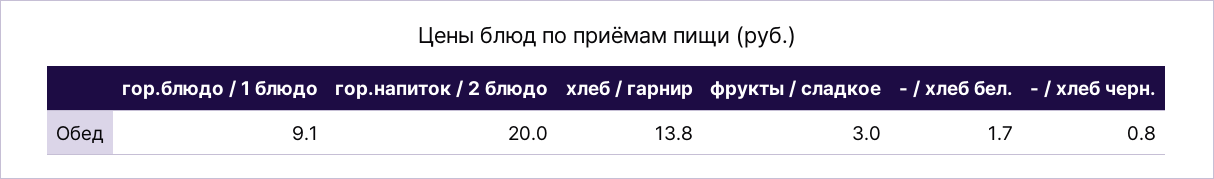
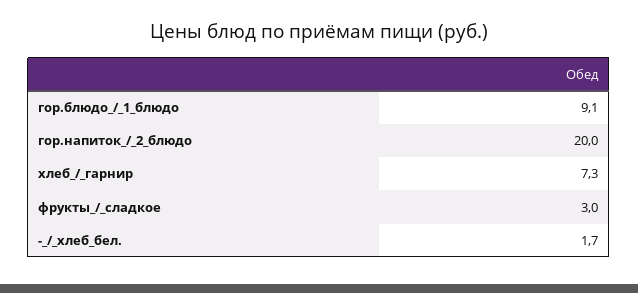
  {
    "гор.блюдо / 1 блюдо": 9.1,
    "гор.напиток / 2 блюдо": 20,
-   "хлеб / гарнир": 13.8,
+   "хлеб / гарнир": 7.3,
    "фрукты / сладкое": 3,
-   "- / хлеб бел.": 1.7,
+   "- / хлеб бел.": 1.7
-   "- / хлеб черн.": 0.8
  }

